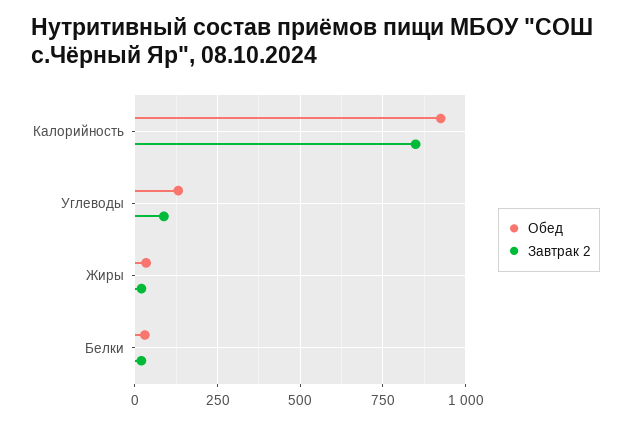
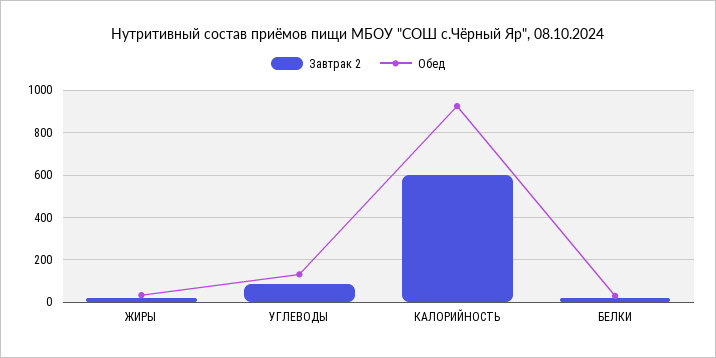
  {
    "Обед": {
      "Калорийность": 925,
      "Углеводы": 125,
      "Жиры": 25,
      "Белки": 25
    },
    "Завтрак 2": {
-     "Калорийность": 850,
+     "Калорийность": 600,
      "Углеводы": 75,
      "Жиры": 25,
      "Белки": 25
    }
  }

